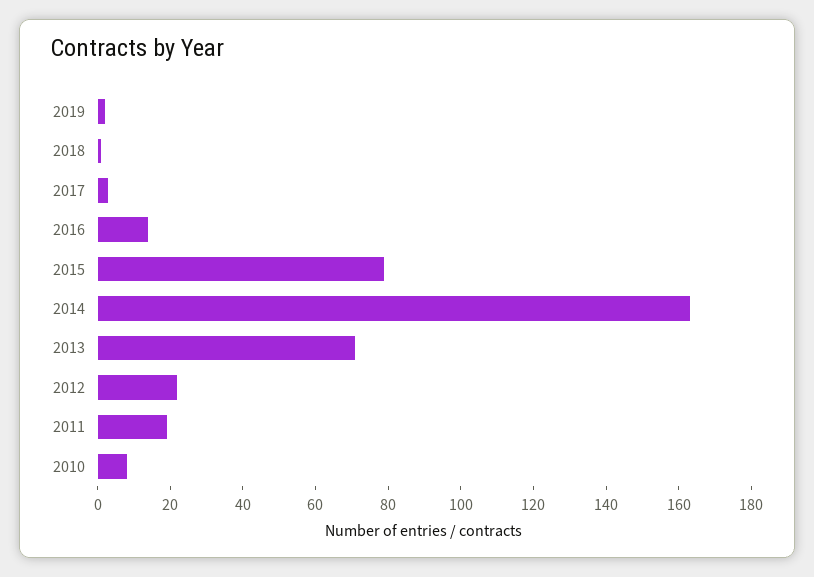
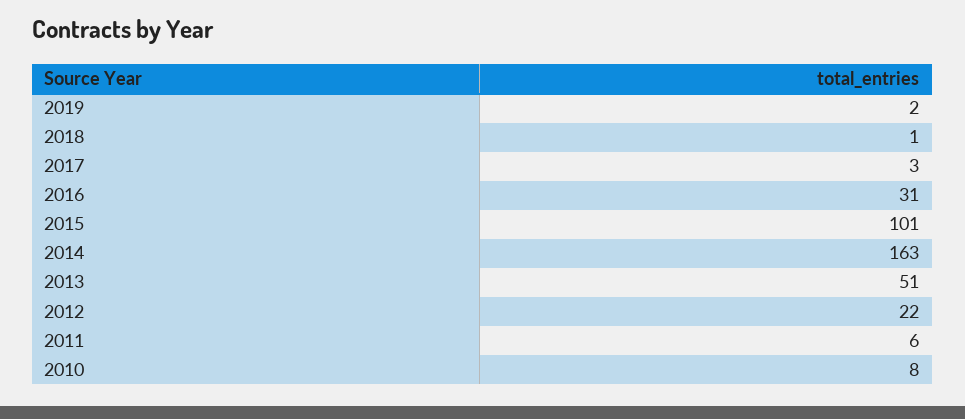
  {
    "2019": 2,
    "2018": 1,
    "2017": 3,
-   "2016": 15,
+   "2016": 31,
-   "2015": 80,
+   "2015": 101,
    "2014": 163,
-   "2013": 70,
+   "2013": 51,
    "2012": 22,
-   "2011": 20,
+   "2011": 6,
    "2010": 8
  }

